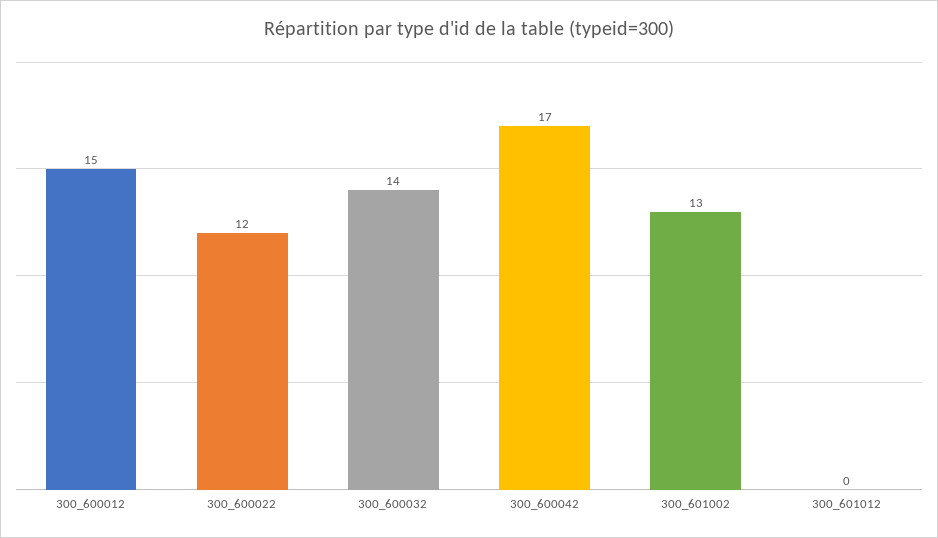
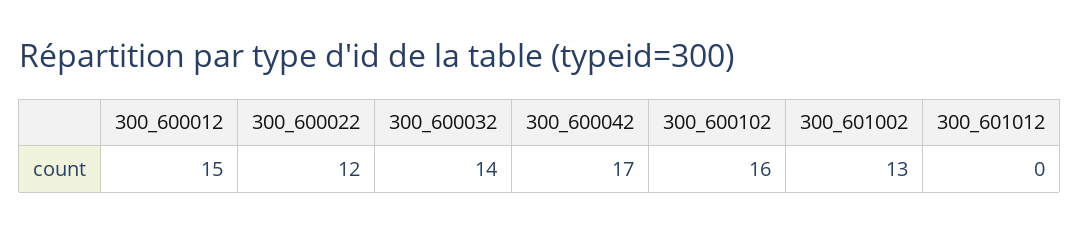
  {
    "300_600012": 15,
    "300_600022": 12,
    "300_600032": 14,
    "300_600042": 17,
    "300_601002": 13,
-   "300_601012": 0
+   "300_601012": 0,
+   "300_600102": 16
  }

